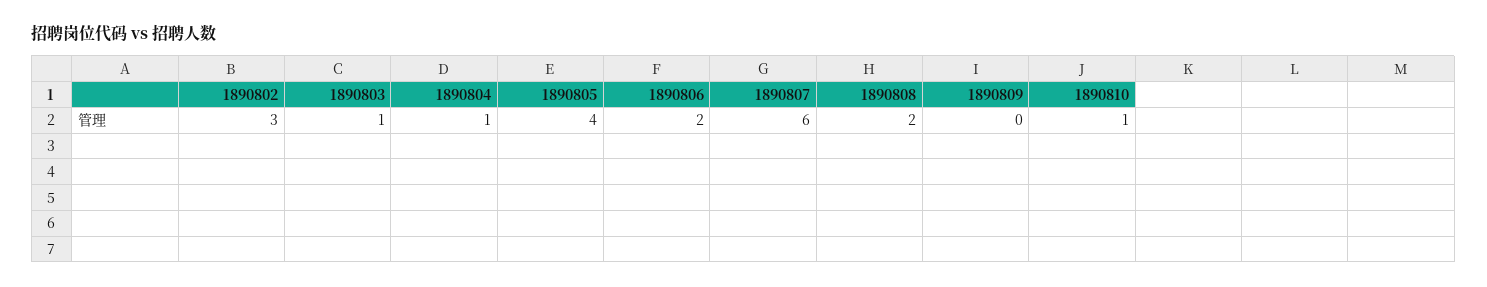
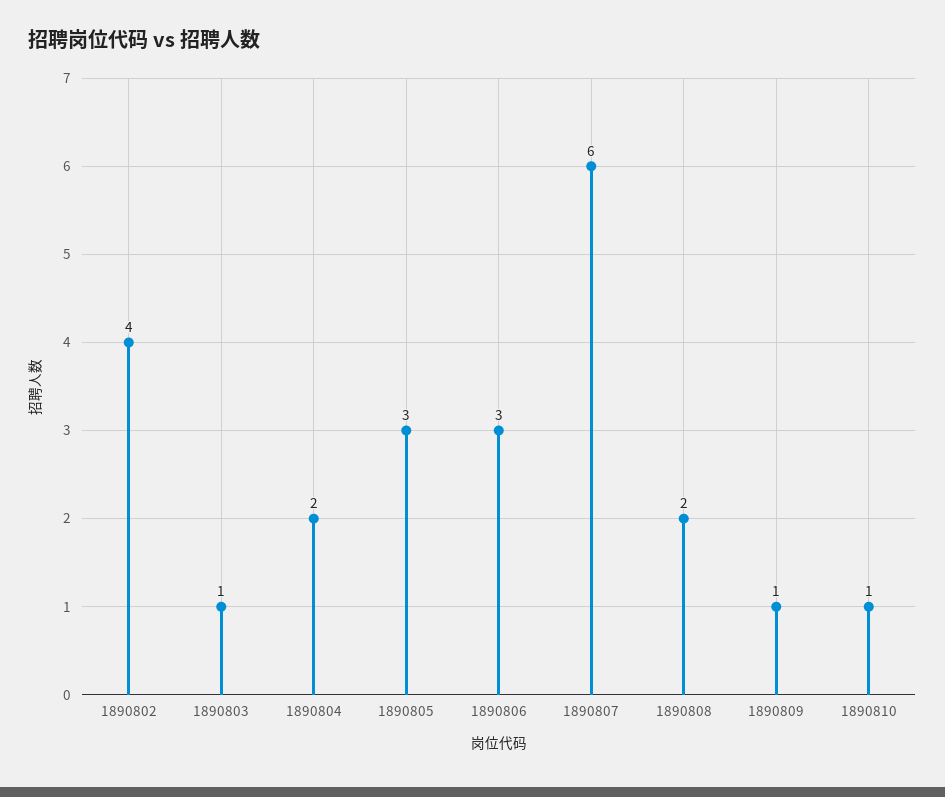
  {
-   "1890802": 3,
+   "1890802": 4,
    "1890803": 1,
-   "1890804": 1,
+   "1890804": 2,
-   "1890805": 4,
+   "1890805": 3,
-   "1890806": 2,
+   "1890806": 3,
    "1890807": 6,
    "1890808": 2,
-   "1890809": 0,
+   "1890809": 1,
    "1890810": 1
  }

